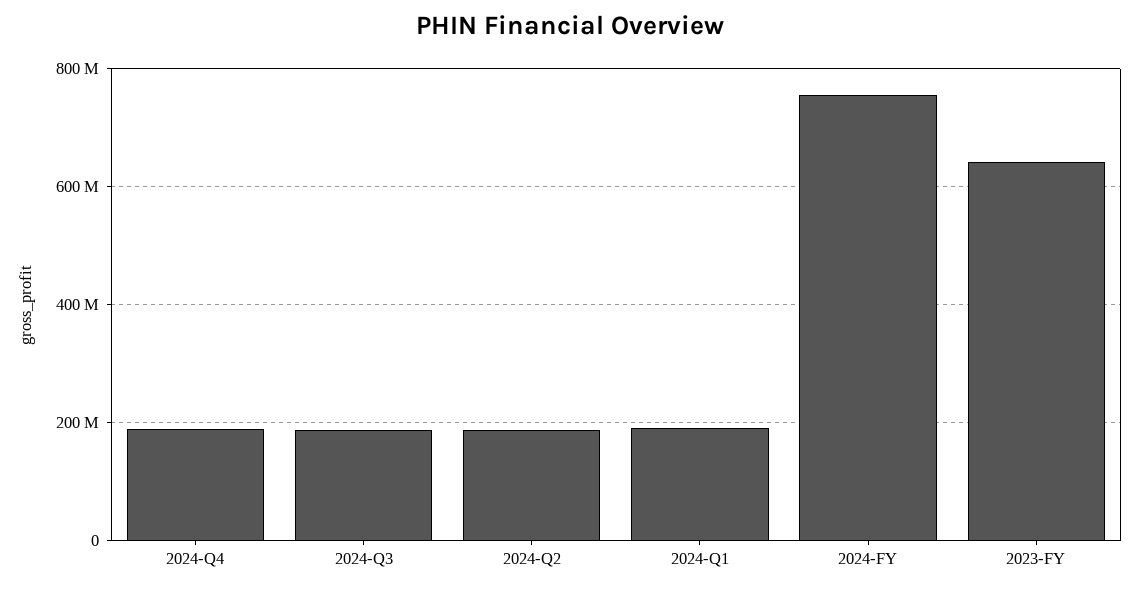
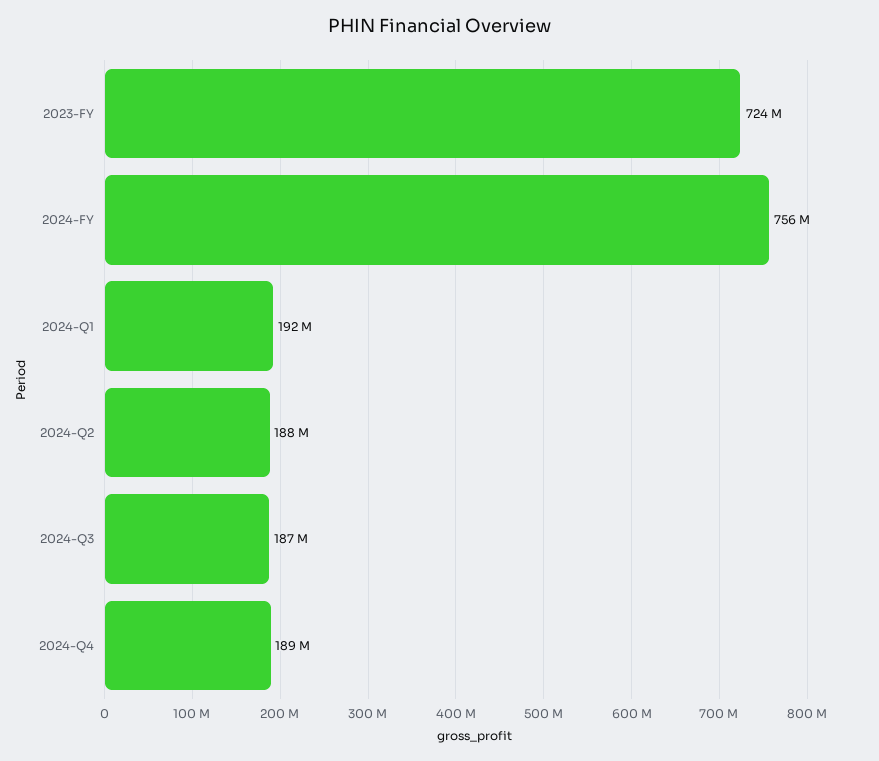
  {
    "2024-Q4": 189000000,
    "2024-Q3": 187000000,
    "2024-Q2": 188000000,
    "2024-Q1": 192000000,
    "2024-FY": 756000000,
-   "2023-FY": 640000000
+   "2023-FY": 724000000
  }

